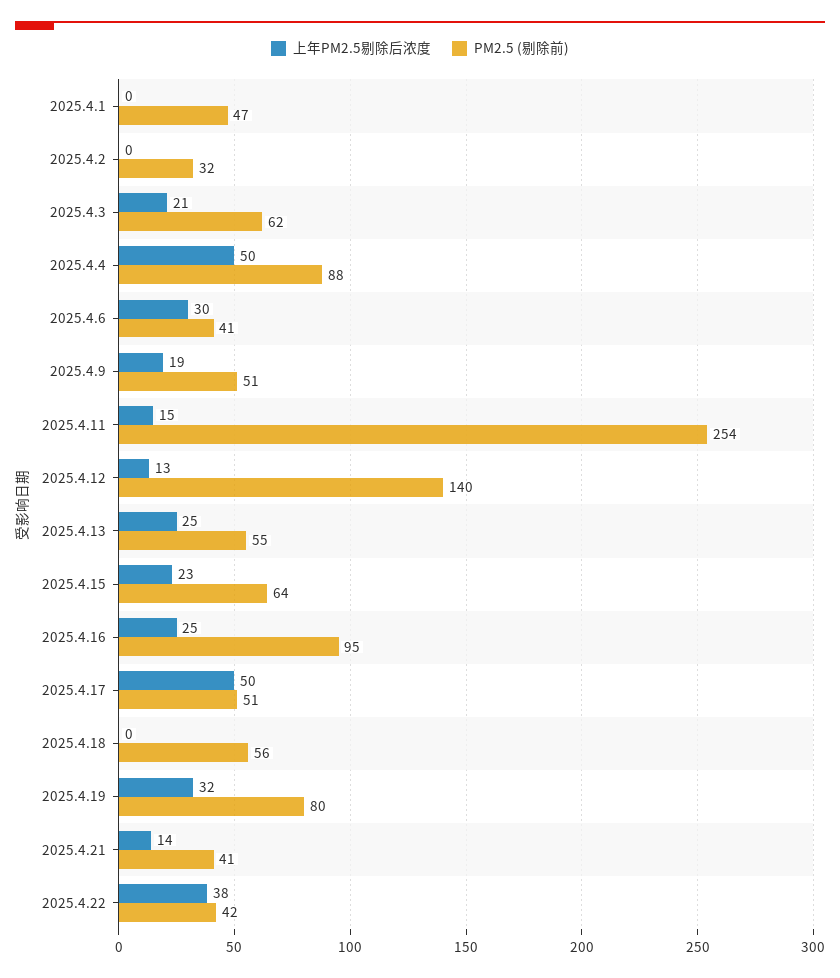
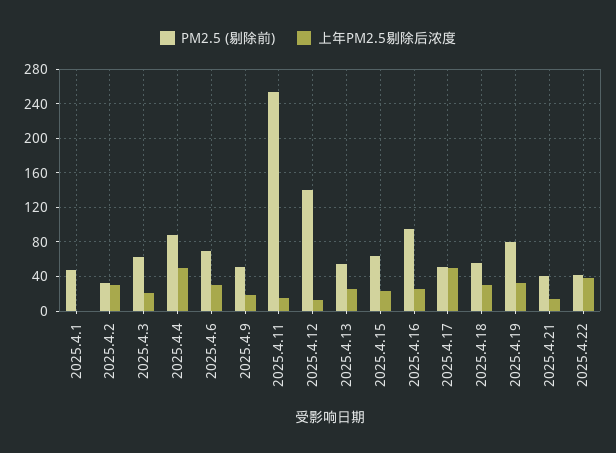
  {
    "上年PM2.5剔除后浓度": {
      "2025.4.1": 0,
-     "2025.4.2": 0,
+     "2025.4.2": 30,
      "2025.4.3": 21,
      "2025.4.4": 50,
      "2025.4.6": 30,
      "2025.4.9": 19,
      "2025.4.11": 15,
      "2025.4.12": 13,
      "2025.4.13": 25,
      "2025.4.15": 23,
      "2025.4.16": 25,
      "2025.4.17": 50,
-     "2025.4.18": 0,
+     "2025.4.18": 30,
      "2025.4.19": 32,
      "2025.4.21": 14,
      "2025.4.22": 38
    },
    "PM2.5 (剔除前)": {
      "2025.4.1": 47,
      "2025.4.2": 32,
      "2025.4.3": 62,
      "2025.4.4": 88,
-     "2025.4.6": 41,
+     "2025.4.6": 70,
      "2025.4.9": 51,
      "2025.4.11": 254,
      "2025.4.12": 140,
      "2025.4.13": 55,
      "2025.4.15": 64,
      "2025.4.16": 95,
      "2025.4.17": 51,
      "2025.4.18": 56,
      "2025.4.19": 80,
      "2025.4.21": 41,
      "2025.4.22": 42
    }
  }

